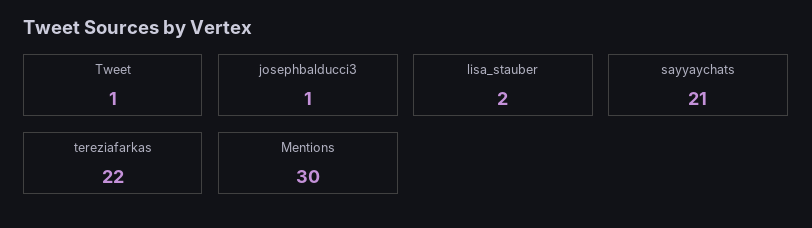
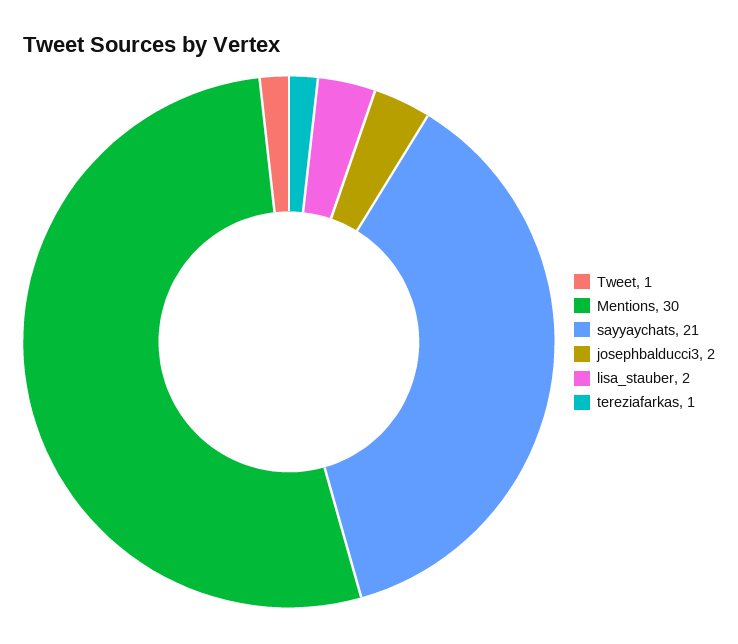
  {
    "Tweet": 1,
-   "josephbalducci3": 1,
+   "josephbalducci3": 2,
    "lisa_stauber": 2,
    "sayyaychats": 21,
-   "tereziafarkas": 22,
+   "tereziafarkas": 1,
    "Mentions": 30
  }

